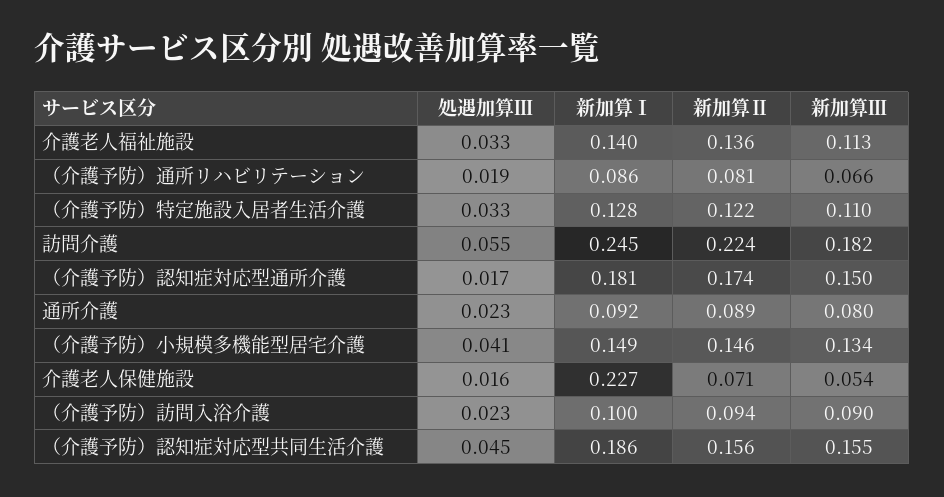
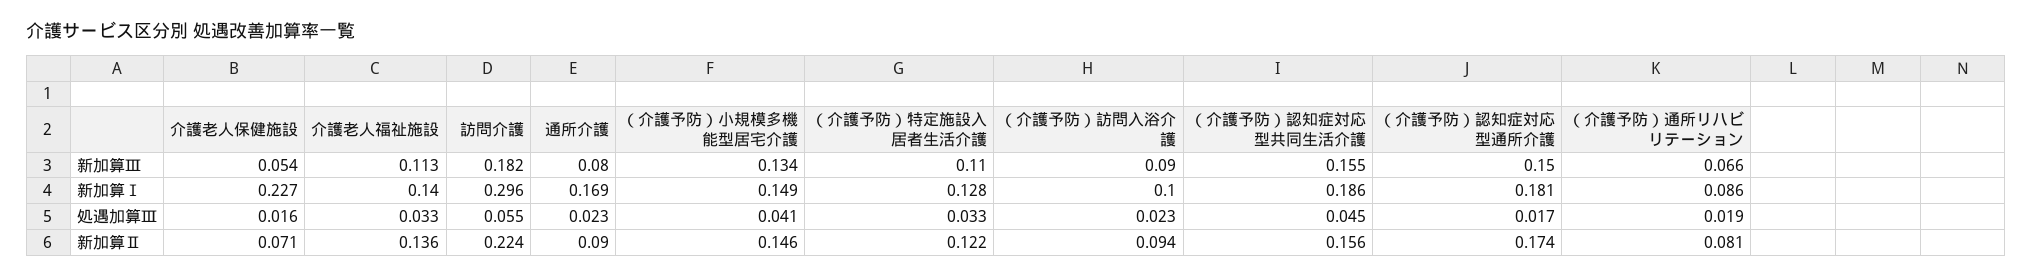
  {
    "処遇加算Ⅲ": {
      "介護老人福祉施設": 0.033,
      "（介護予防）通所リハビリテーション": 0.019,
      "（介護予防）特定施設入居者生活介護": 0.033,
      "訪問介護": 0.055,
      "（介護予防）認知症対応型通所介護": 0.017,
      "通所介護": 0.023,
      "（介護予防）小規模多機能型居宅介護": 0.041,
      "介護老人保健施設": 0.016,
      "（介護予防）訪問入浴介護": 0.023,
      "（介護予防）認知症対応型共同生活介護": 0.045
    },
    "新加算Ⅰ": {
      "介護老人福祉施設": 0.14,
      "（介護予防）通所リハビリテーション": 0.086,
      "（介護予防）特定施設入居者生活介護": 0.128,
-     "訪問介護": 0.245,
+     "訪問介護": 0.296,
      "（介護予防）認知症対応型通所介護": 0.181,
-     "通所介護": 0.092,
+     "通所介護": 0.169,
      "（介護予防）小規模多機能型居宅介護": 0.149,
      "介護老人保健施設": 0.227,
      "（介護予防）訪問入浴介護": 0.1,
      "（介護予防）認知症対応型共同生活介護": 0.186
    },
    "新加算Ⅱ": {
      "介護老人福祉施設": 0.136,
      "（介護予防）通所リハビリテーション": 0.081,
      "（介護予防）特定施設入居者生活介護": 0.122,
      "訪問介護": 0.224,
      "（介護予防）認知症対応型通所介護": 0.174,
-     "通所介護": 0.089,
+     "通所介護": 0.09,
      "（介護予防）小規模多機能型居宅介護": 0.146,
      "介護老人保健施設": 0.071,
      "（介護予防）訪問入浴介護": 0.094,
      "（介護予防）認知症対応型共同生活介護": 0.156
    },
    "新加算Ⅲ": {
      "介護老人福祉施設": 0.113,
      "（介護予防）通所リハビリテーション": 0.066,
      "（介護予防）特定施設入居者生活介護": 0.11,
      "訪問介護": 0.182,
      "（介護予防）認知症対応型通所介護": 0.15,
      "通所介護": 0.08,
      "（介護予防）小規模多機能型居宅介護": 0.134,
      "介護老人保健施設": 0.054,
      "（介護予防）訪問入浴介護": 0.09,
      "（介護予防）認知症対応型共同生活介護": 0.155
    }
  }

